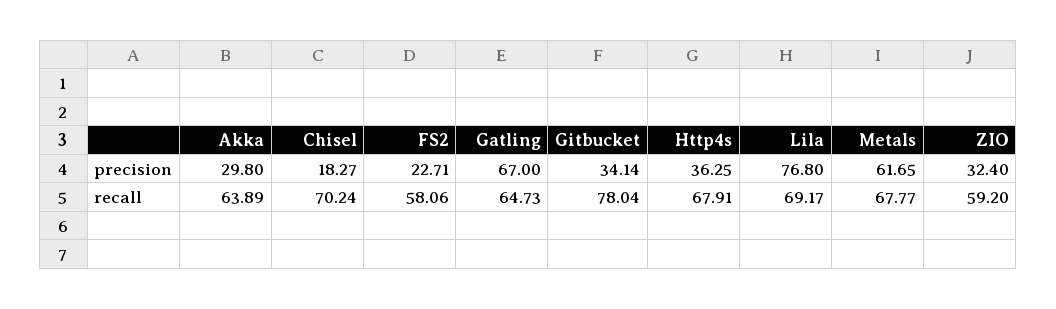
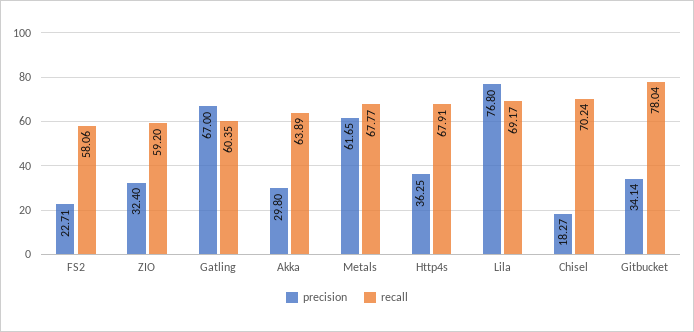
  {
    "precision": {
      "Akka": 29.8,
      "Chisel": 18.27,
      "FS2": 22.71,
      "Gatling": 67,
      "Gitbucket": 34.14,
      "Http4s": 36.25,
      "Lila": 76.8,
      "Metals": 61.65,
      "ZIO": 32.4
    },
    "recall": {
      "Akka": 63.89,
      "Chisel": 70.24,
      "FS2": 58.06,
-     "Gatling": 64.73,
+     "Gatling": 60.35,
      "Gitbucket": 78.04,
      "Http4s": 67.91,
      "Lila": 69.17,
      "Metals": 67.77,
      "ZIO": 59.2
    }
  }

